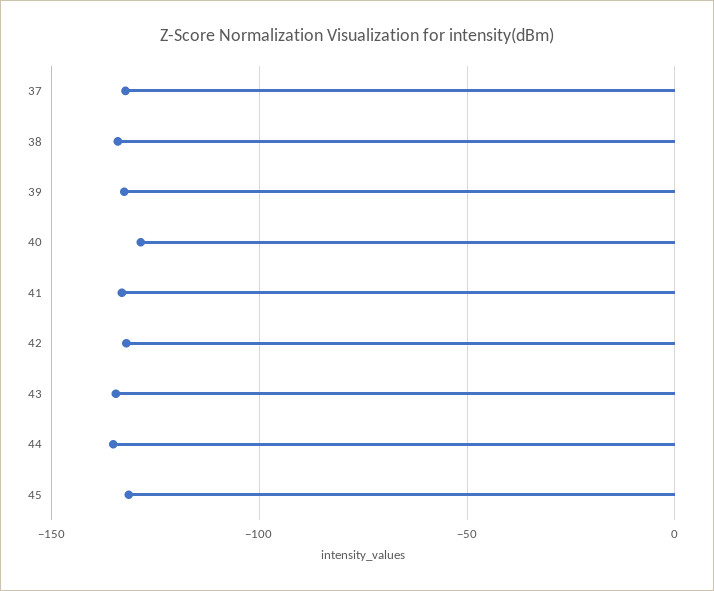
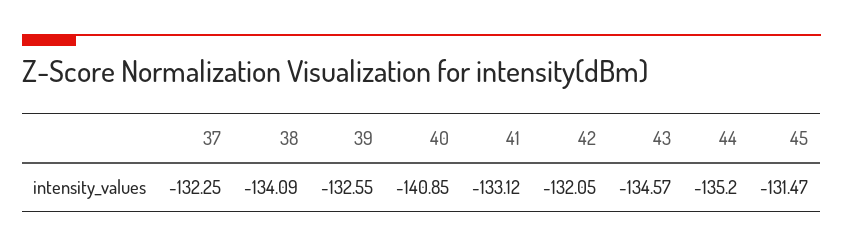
  {
    "37": -132.25,
    "38": -134.09,
    "39": -132.55,
-   "40": -130,
+   "40": -140.85,
    "41": -133.12,
    "42": -132.05,
    "43": -134.57,
    "44": -135.2,
    "45": -131.47
  }

